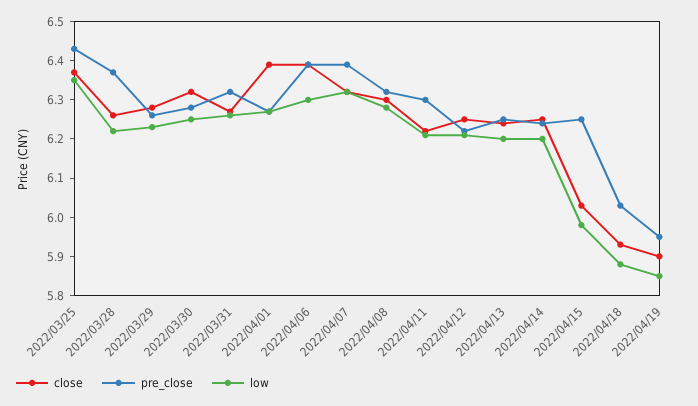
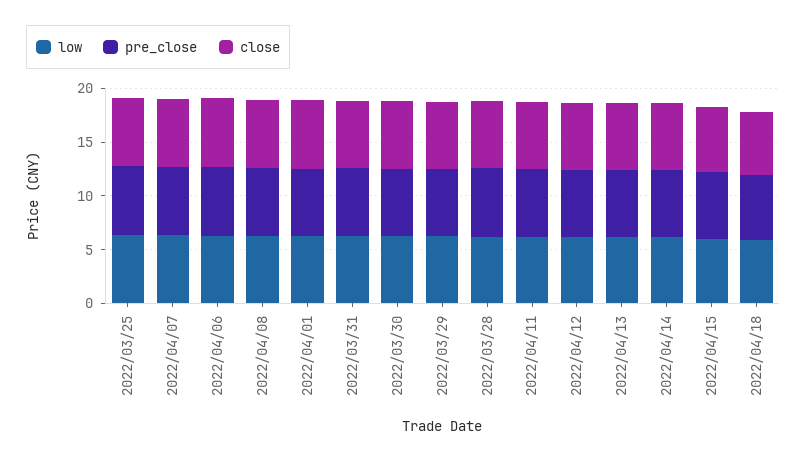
  {
    "close": {
      "2022/03/25": 6.35,
      "2022/03/28": 6.25,
      "2022/03/29": 6.3,
      "2022/03/30": 6.3,
      "2022/03/31": 6.25,
      "2022/04/01": 6.4,
      "2022/04/06": 6.4,
      "2022/04/07": 6.3,
      "2022/04/08": 6.3,
      "2022/04/11": 6.2,
      "2022/04/12": 6.25,
      "2022/04/13": 6.25,
      "2022/04/14": 6.25,
      "2022/04/15": 6.05,
-     "2022/04/18": 5.95,
+     "2022/04/18": 5.95
-     "2022/04/19": 5.9
    },
    "pre_close": {
      "2022/03/25": 6.45,
      "2022/03/28": 6.35,
      "2022/03/29": 6.25,
      "2022/03/30": 6.3,
      "2022/03/31": 6.3,
      "2022/04/01": 6.25,
      "2022/04/06": 6.4,
      "2022/04/07": 6.4,
      "2022/04/08": 6.3,
      "2022/04/11": 6.3,
      "2022/04/12": 6.2,
      "2022/04/13": 6.25,
      "2022/04/14": 6.25,
      "2022/04/15": 6.25,
-     "2022/04/18": 6.05,
+     "2022/04/18": 6.05
-     "2022/04/19": 5.95
    },
    "low": {
      "2022/03/25": 6.35,
      "2022/03/28": 6.2,
      "2022/03/29": 6.25,
      "2022/03/30": 6.25,
      "2022/03/31": 6.25,
      "2022/04/01": 6.25,
      "2022/04/06": 6.3,
      "2022/04/07": 6.3,
      "2022/04/08": 6.3,
      "2022/04/11": 6.2,
      "2022/04/12": 6.2,
      "2022/04/13": 6.2,
      "2022/04/14": 6.2,
      "2022/04/15": 6,
-     "2022/04/18": 5.9,
+     "2022/04/18": 5.9
-     "2022/04/19": 5.85
    }
  }

